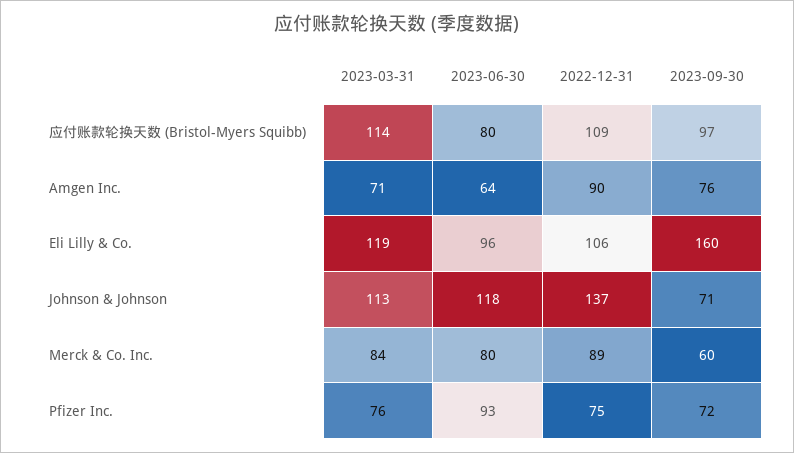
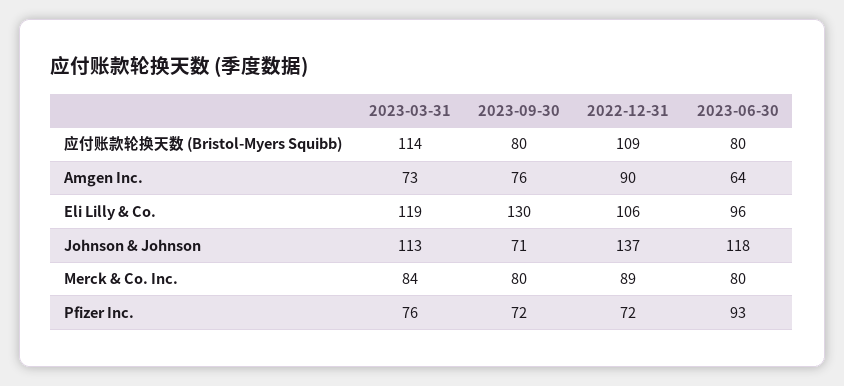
  {
    "2023-03-31": {
      "应付账款轮换天数 (Bristol-Myers Squibb)": 114,
-     "Amgen Inc.": 71,
+     "Amgen Inc.": 73,
      "Eli Lilly & Co.": 119,
      "Johnson & Johnson": 113,
      "Merck & Co. Inc.": 84,
      "Pfizer Inc.": 76
    },
    "2023-06-30": {
      "应付账款轮换天数 (Bristol-Myers Squibb)": 80,
      "Amgen Inc.": 64,
      "Eli Lilly & Co.": 96,
      "Johnson & Johnson": 118,
      "Merck & Co. Inc.": 80,
      "Pfizer Inc.": 93
    },
    "2022-12-31": {
      "应付账款轮换天数 (Bristol-Myers Squibb)": 109,
      "Amgen Inc.": 90,
      "Eli Lilly & Co.": 106,
      "Johnson & Johnson": 137,
      "Merck & Co. Inc.": 89,
-     "Pfizer Inc.": 75
+     "Pfizer Inc.": 72
    },
    "2023-09-30": {
-     "应付账款轮换天数 (Bristol-Myers Squibb)": 97,
+     "应付账款轮换天数 (Bristol-Myers Squibb)": 80,
      "Amgen Inc.": 76,
-     "Eli Lilly & Co.": 160,
+     "Eli Lilly & Co.": 130,
      "Johnson & Johnson": 71,
-     "Merck & Co. Inc.": 60,
+     "Merck & Co. Inc.": 80,
      "Pfizer Inc.": 72
    }
  }

